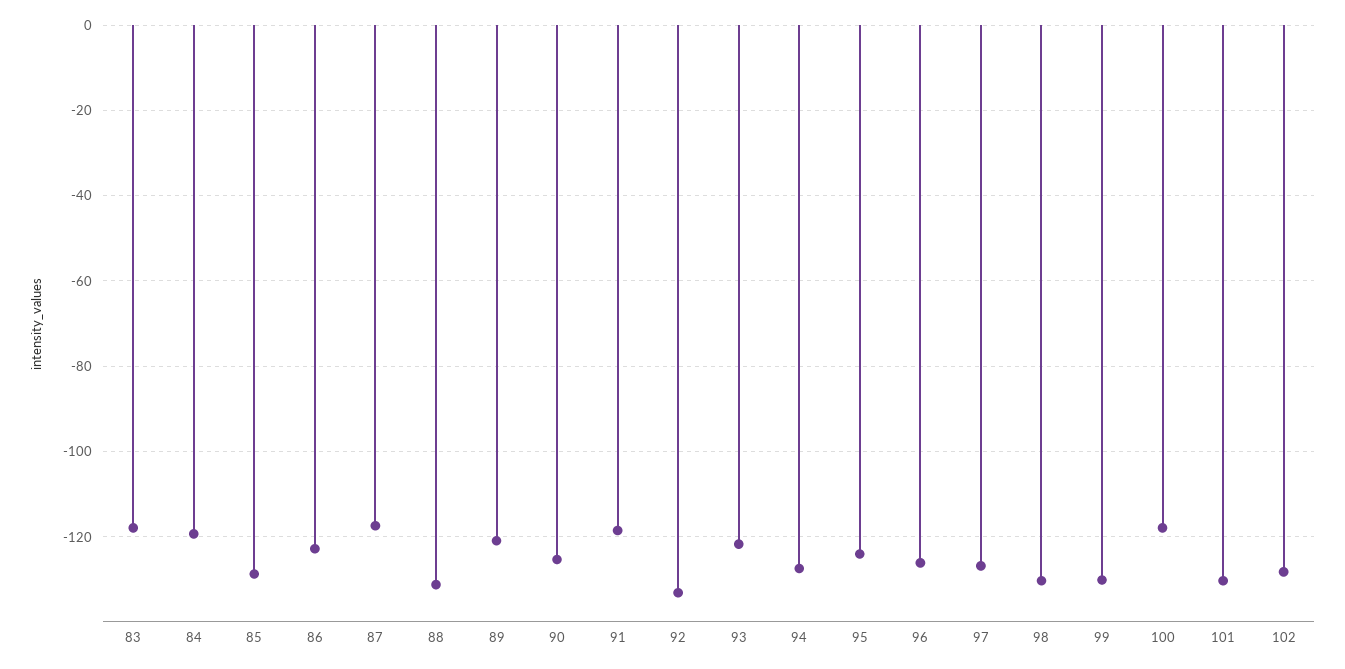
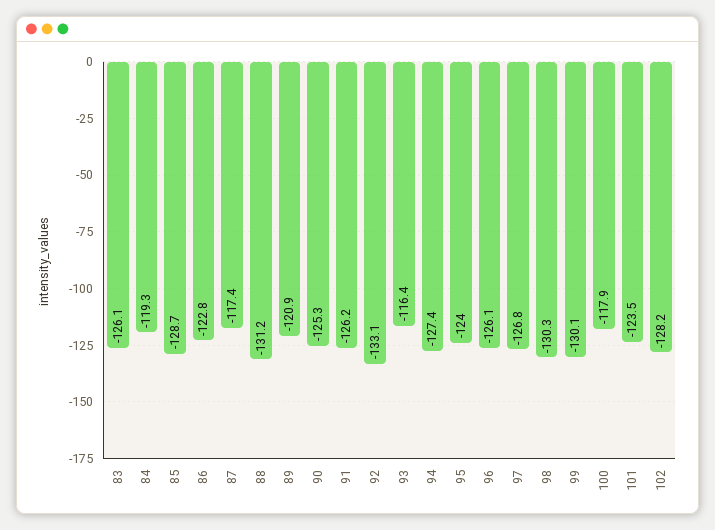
  {
-   "83": -118,
+   "83": -126.1,
    "84": -119.3,
    "85": -128.7,
    "86": -122.8,
    "87": -117.4,
    "88": -131.2,
    "89": -120.9,
    "90": -125.3,
-   "91": -118,
+   "91": -126.2,
    "92": -133.1,
-   "93": -122,
+   "93": -116.4,
    "94": -127.4,
    "95": -124,
    "96": -126.1,
    "97": -126.8,
    "98": -130.3,
    "99": -130.1,
    "100": -117.9,
-   "101": -130,
+   "101": -123.5,
    "102": -128.2
  }

